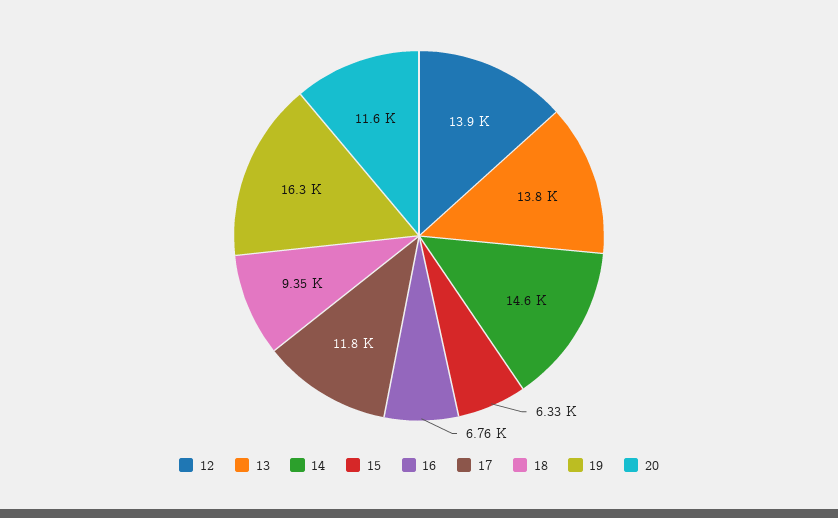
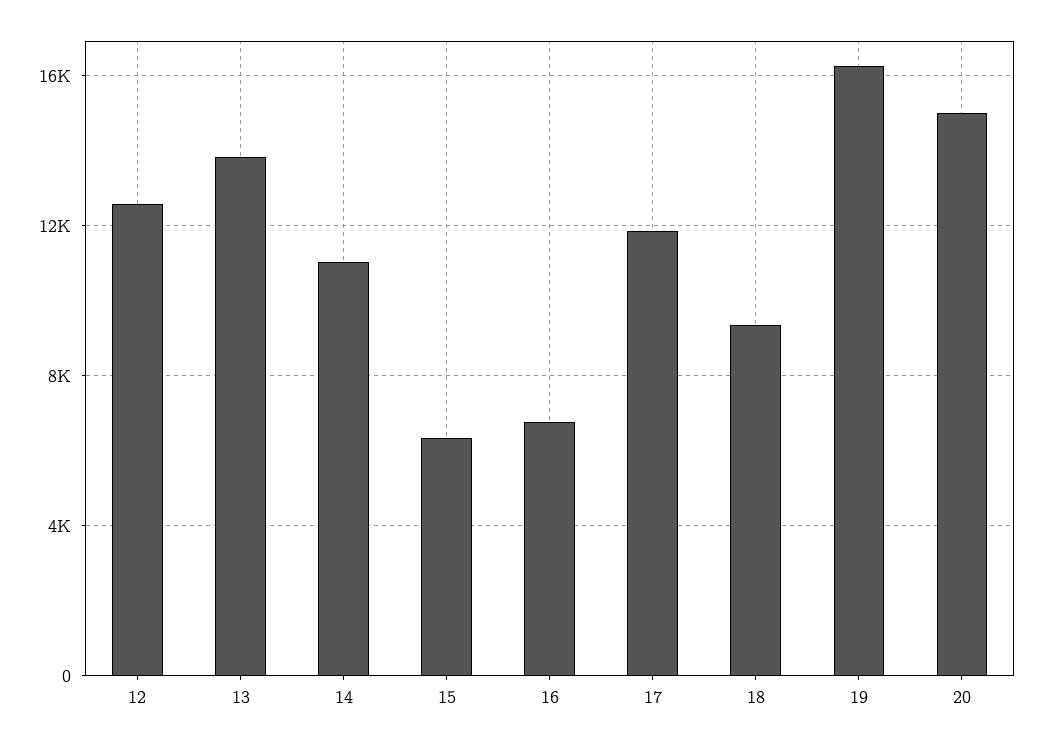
  {
-   "12": 13900,
+   "12": 12500,
    "13": 13800,
-   "14": 14600,
+   "14": 11000,
    "15": 6330,
    "16": 6760,
    "17": 11800,
    "18": 9350,
    "19": 16300,
-   "20": 11600
+   "20": 15000
  }

